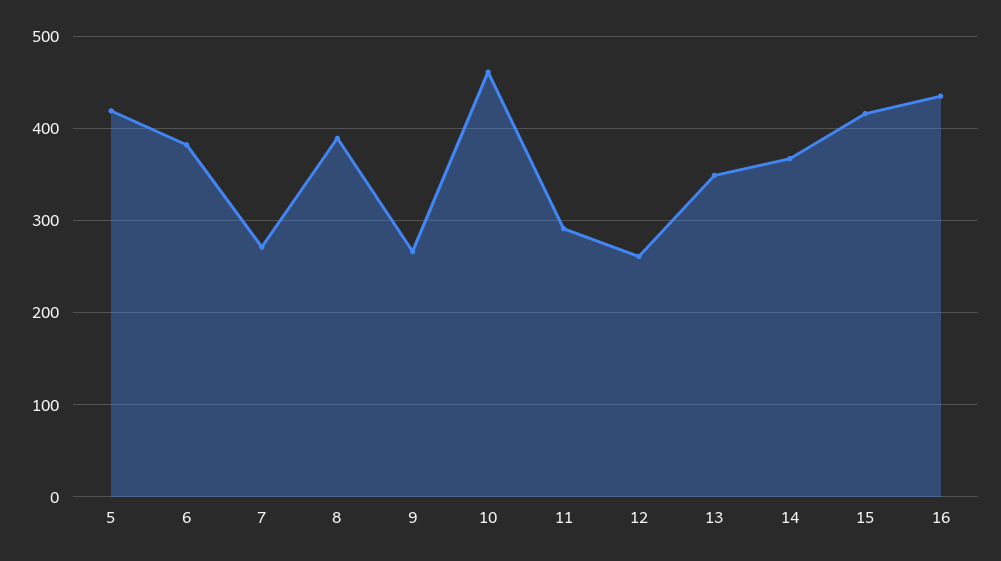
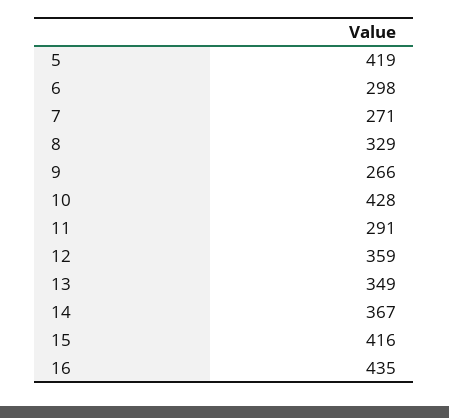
  {
    "5": 419,
-   "6": 380,
+   "6": 298,
    "7": 271,
-   "8": 390,
+   "8": 329,
    "9": 266,
-   "10": 460,
+   "10": 428,
    "11": 291,
-   "12": 260,
+   "12": 359,
    "13": 349,
    "14": 367,
    "15": 416,
    "16": 435
  }

